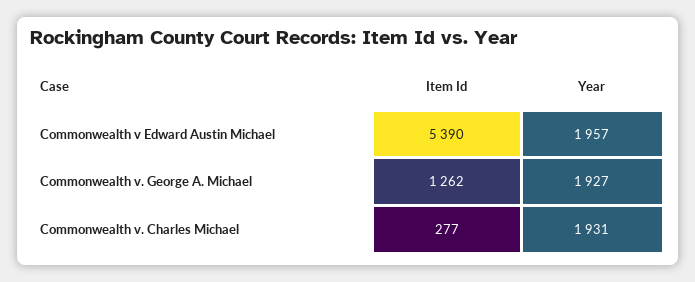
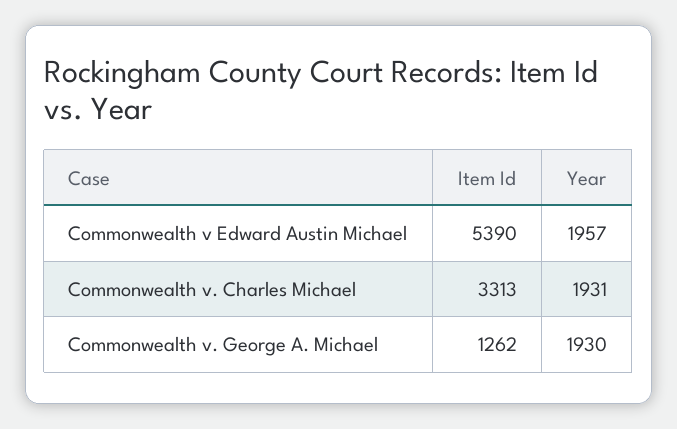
  {
    "Item Id": {
      "Commonwealth v Edward Austin Michael": 5390,
      "Commonwealth v. George A. Michael": 1262,
-     "Commonwealth v. Charles Michael": 277
+     "Commonwealth v. Charles Michael": 3313
    },
    "Year": {
      "Commonwealth v Edward Austin Michael": 1957,
-     "Commonwealth v. George A. Michael": 1927,
+     "Commonwealth v. George A. Michael": 1930,
      "Commonwealth v. Charles Michael": 1931
    }
  }

